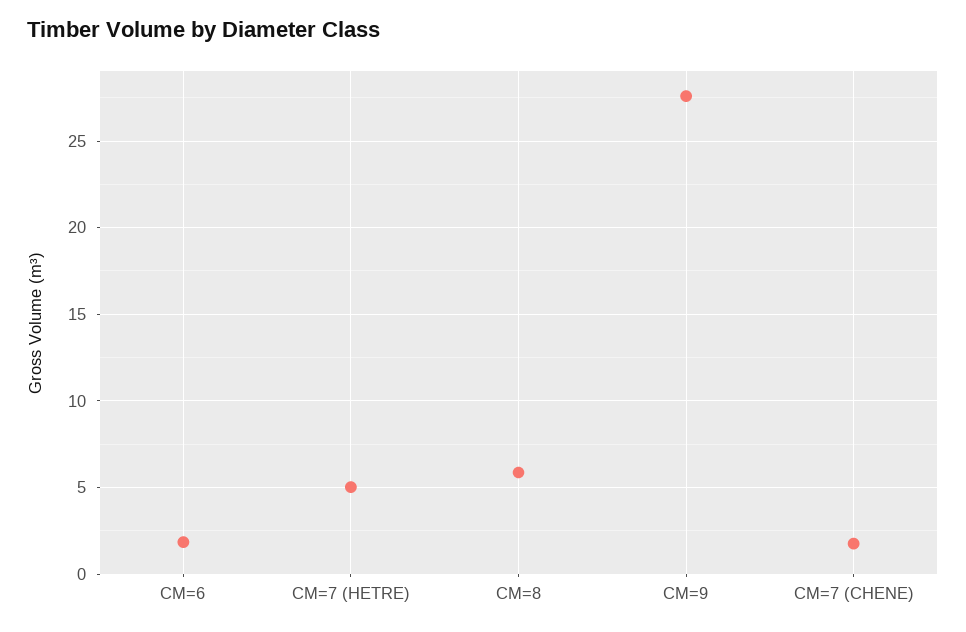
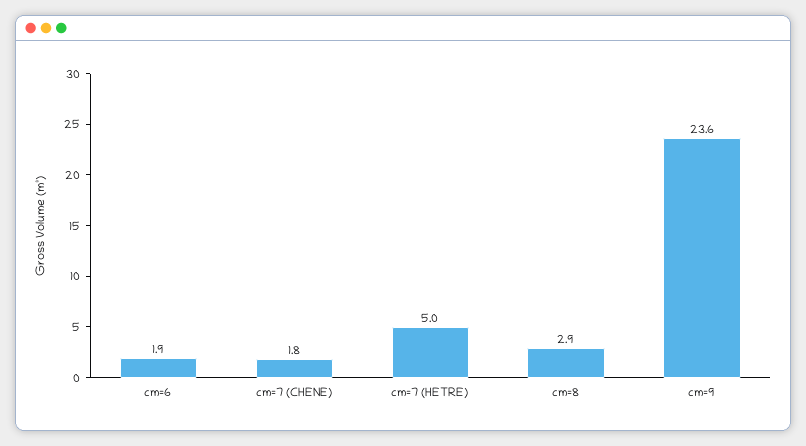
  {
    "CM=6": 1.9,
    "CM=7 (HETRE)": 5,
-   "CM=8": 6,
+   "CM=8": 2.9,
-   "CM=9": 27.5,
+   "CM=9": 23.6,
    "CM=7 (CHENE)": 1.8
  }

